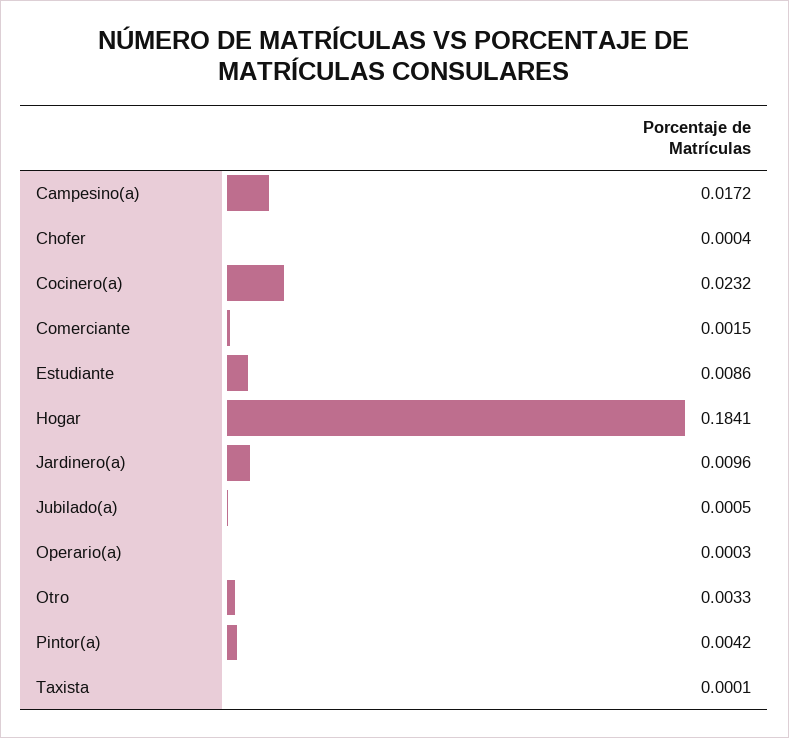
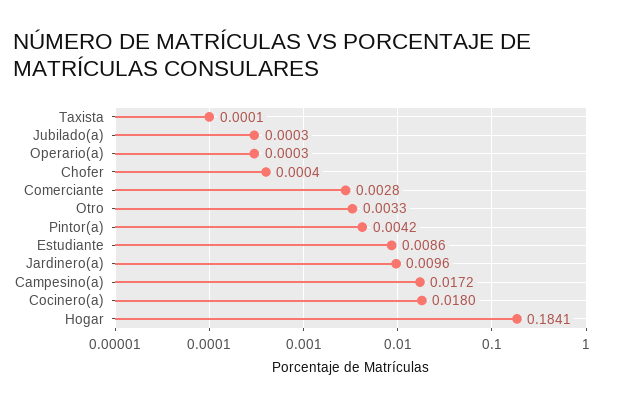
  {
    "Campesino(a)": 0.0172,
    "Chofer": 0.0004,
-   "Cocinero(a)": 0.0232,
+   "Cocinero(a)": 0.018,
-   "Comerciante": 0.0015,
+   "Comerciante": 0.0028,
    "Estudiante": 0.0086,
    "Hogar": 0.1841,
    "Jardinero(a)": 0.0096,
-   "Jubilado(a)": 0.0005,
+   "Jubilado(a)": 0.0003,
    "Operario(a)": 0.0003,
    "Otro": 0.0033,
    "Pintor(a)": 0.0042,
    "Taxista": 0.0001
  }

